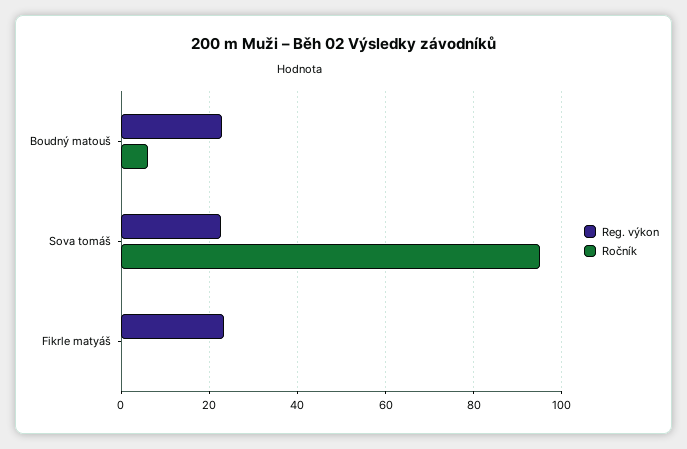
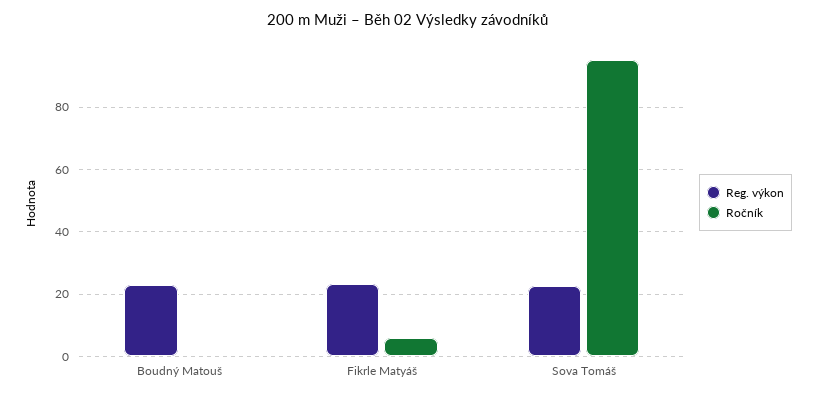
  {
    "Reg. výkon": {
      "Boudný matouš": 22,
      "Sova tomáš": 22,
      "Fikrle matyáš": 24
    },
    "Ročník": {
-     "Boudný matouš": 6,
+     "Boudný matouš": 0,
      "Sova tomáš": 96,
-     "Fikrle matyáš": 0
+     "Fikrle matyáš": 6
    }
  }

